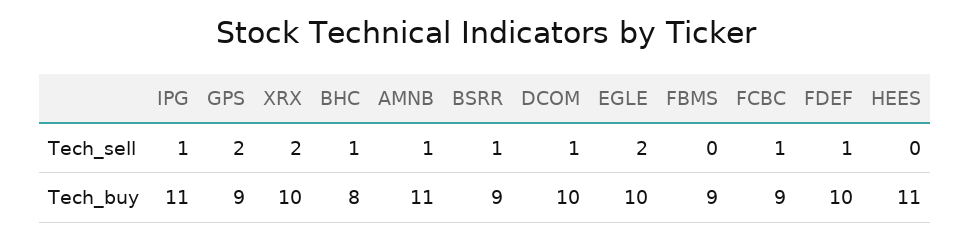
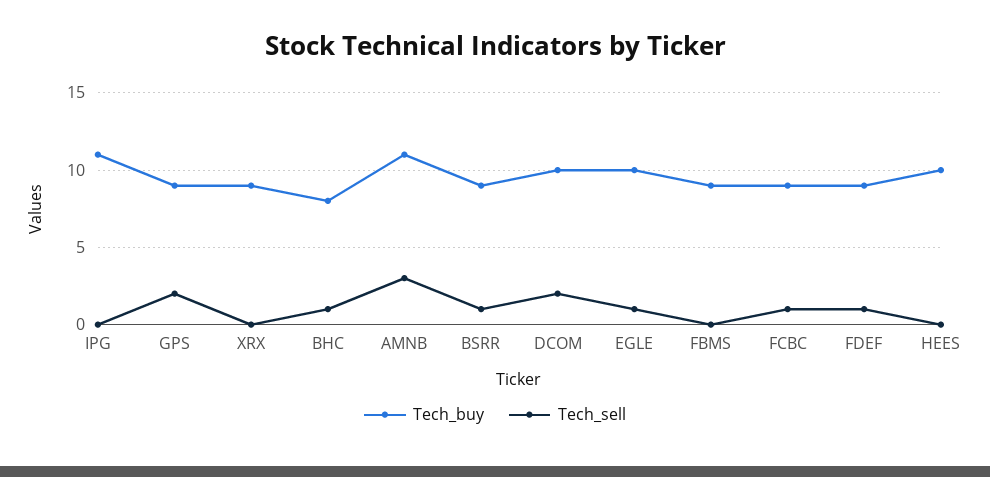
  {
    "Tech_sell": {
-     "IPG": 1,
+     "IPG": 0,
      "GPS": 2,
-     "XRX": 2,
+     "XRX": 0,
      "BHC": 1,
-     "AMNB": 1,
+     "AMNB": 3,
      "BSRR": 1,
-     "DCOM": 1,
+     "DCOM": 2,
-     "EGLE": 2,
+     "EGLE": 1,
      "FBMS": 0,
      "FCBC": 1,
      "FDEF": 1,
      "HEES": 0
    },
    "Tech_buy": {
      "IPG": 11,
      "GPS": 9,
-     "XRX": 10,
+     "XRX": 9,
      "BHC": 8,
      "AMNB": 11,
      "BSRR": 9,
      "DCOM": 10,
      "EGLE": 10,
      "FBMS": 9,
      "FCBC": 9,
-     "FDEF": 10,
+     "FDEF": 9,
-     "HEES": 11
+     "HEES": 10
    }
  }

